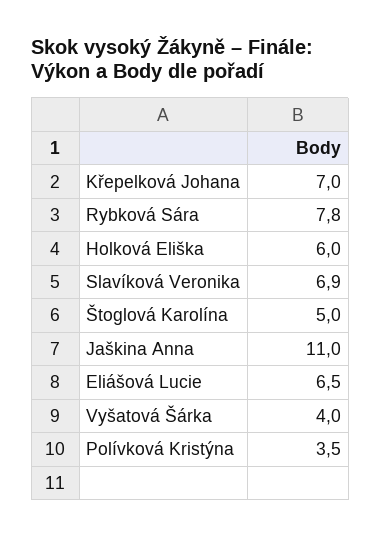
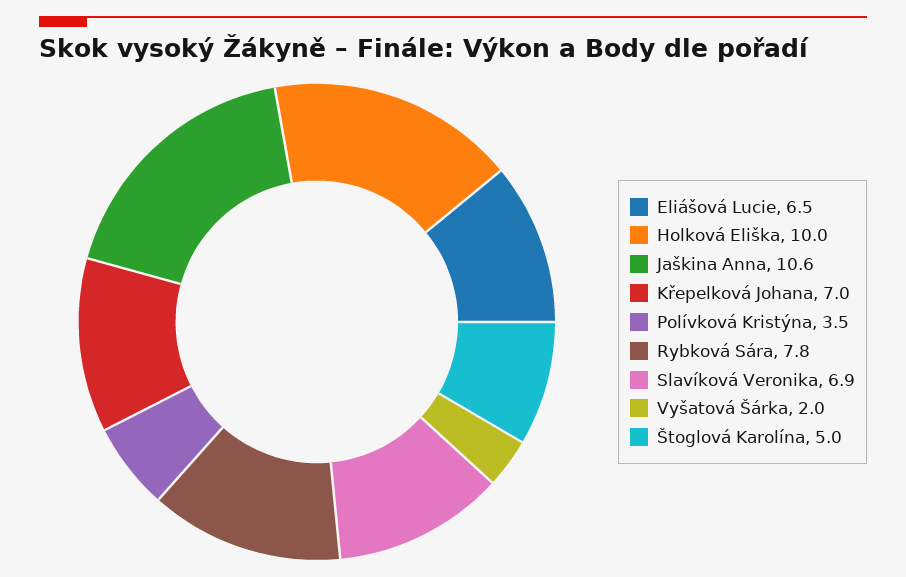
  {
    "Křepelková Johana": 7,
    "Rybková Sára": 7.8,
-   "Holková Eliška": 6,
+   "Holková Eliška": 10,
    "Slavíková Veronika": 6.9,
    "Štoglová Karolína": 5,
-   "Jaškina Anna": 11,
+   "Jaškina Anna": 10.6,
    "Eliášová Lucie": 6.5,
-   "Vyšatová Šárka": 4,
+   "Vyšatová Šárka": 2,
    "Polívková Kristýna": 3.5
  }

